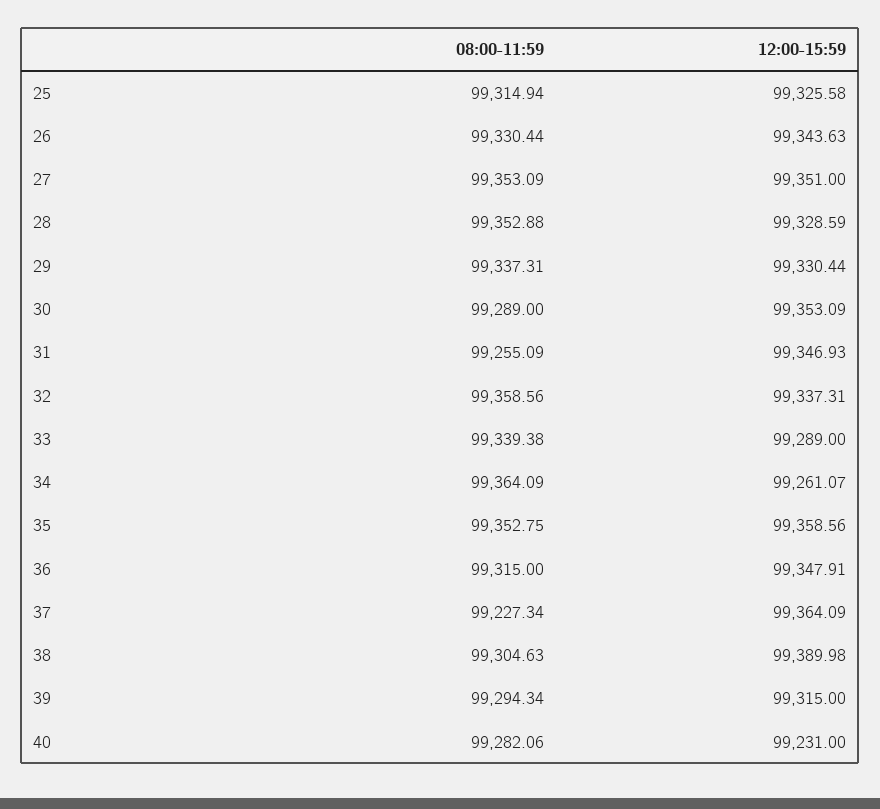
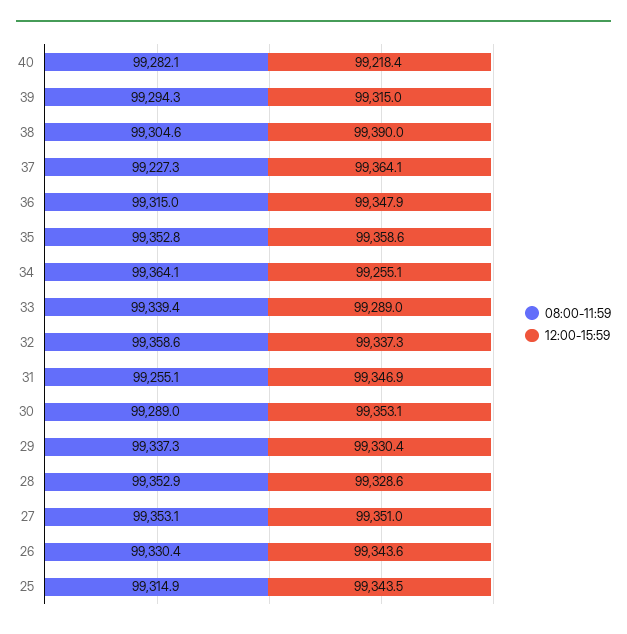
  {
    "08:00-11:59": {
      "25": 99314.94,
      "26": 99330.44,
      "27": 99353.09,
      "28": 99352.88,
      "29": 99337.31,
      "30": 99289,
      "31": 99255.09,
      "32": 99358.56,
      "33": 99339.38,
      "34": 99364.09,
      "35": 99352.75,
      "36": 99315,
      "37": 99227.34,
      "38": 99304.63,
      "39": 99294.34,
      "40": 99282.06
    },
    "12:00-15:59": {
-     "25": 99325.58,
+     "25": 99343.5,
      "26": 99343.63,
      "27": 99351,
      "28": 99328.59,
      "29": 99330.44,
      "30": 99353.09,
      "31": 99346.93,
      "32": 99337.31,
      "33": 99289,
-     "34": 99261.07,
+     "34": 99255.1,
      "35": 99358.56,
      "36": 99347.91,
      "37": 99364.09,
      "38": 99389.98,
      "39": 99315,
-     "40": 99231
+     "40": 99218.4
    }
  }

